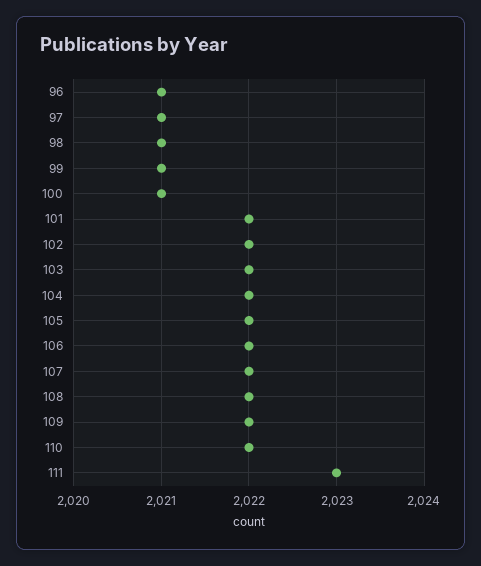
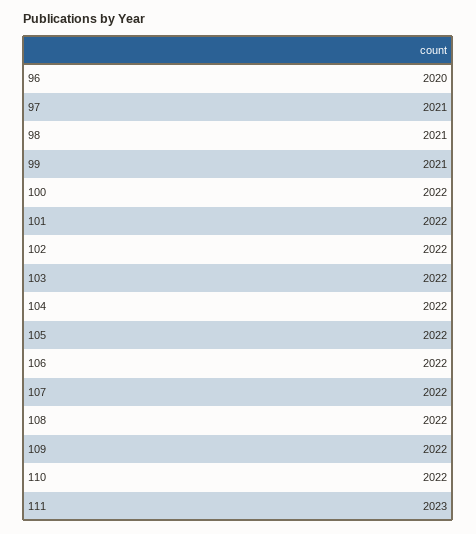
  {
-   "96": 2021,
+   "96": 2020,
    "97": 2021,
    "98": 2021,
    "99": 2021,
-   "100": 2021,
+   "100": 2022,
    "101": 2022,
    "102": 2022,
    "103": 2022,
    "104": 2022,
    "105": 2022,
    "106": 2022,
    "107": 2022,
    "108": 2022,
    "109": 2022,
    "110": 2022,
    "111": 2023
  }

